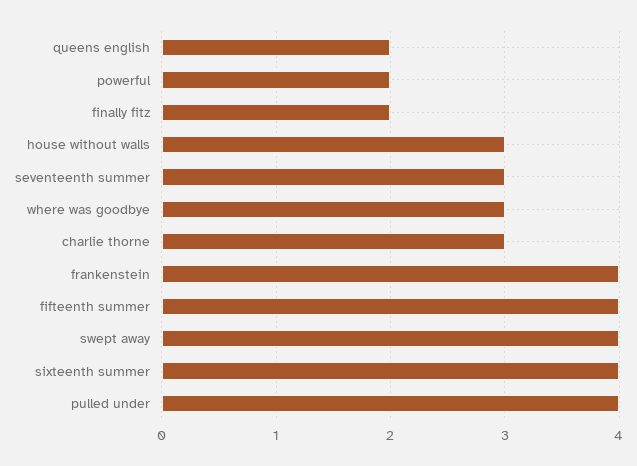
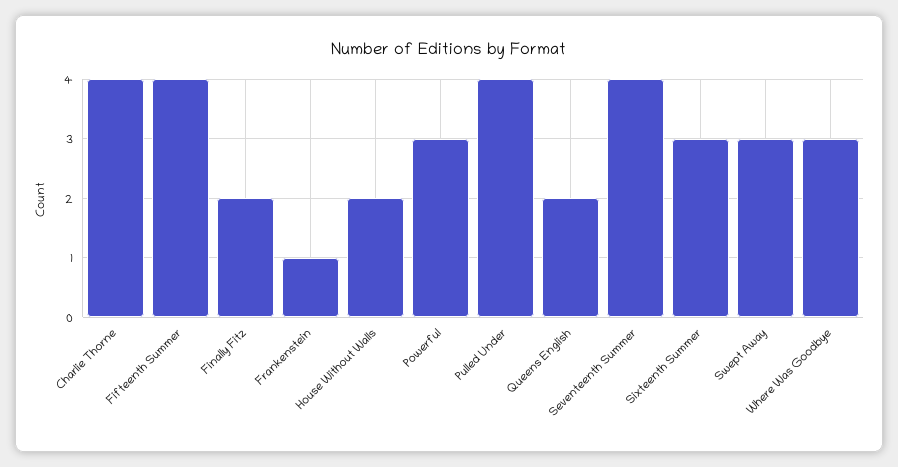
  {
    "queens english": 2,
-   "powerful": 2,
+   "powerful": 3,
    "finally fitz": 2,
-   "house without walls": 3,
+   "house without walls": 2,
-   "seventeenth summer": 3,
+   "seventeenth summer": 4,
    "where was goodbye": 3,
-   "charlie thorne": 3,
+   "charlie thorne": 4,
-   "frankenstein": 4,
+   "frankenstein": 1,
    "fifteenth summer": 4,
-   "swept away": 4,
+   "swept away": 3,
-   "sixteenth summer": 4,
+   "sixteenth summer": 3,
    "pulled under": 4
  }

